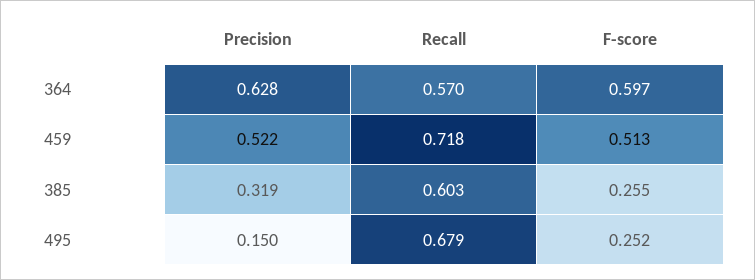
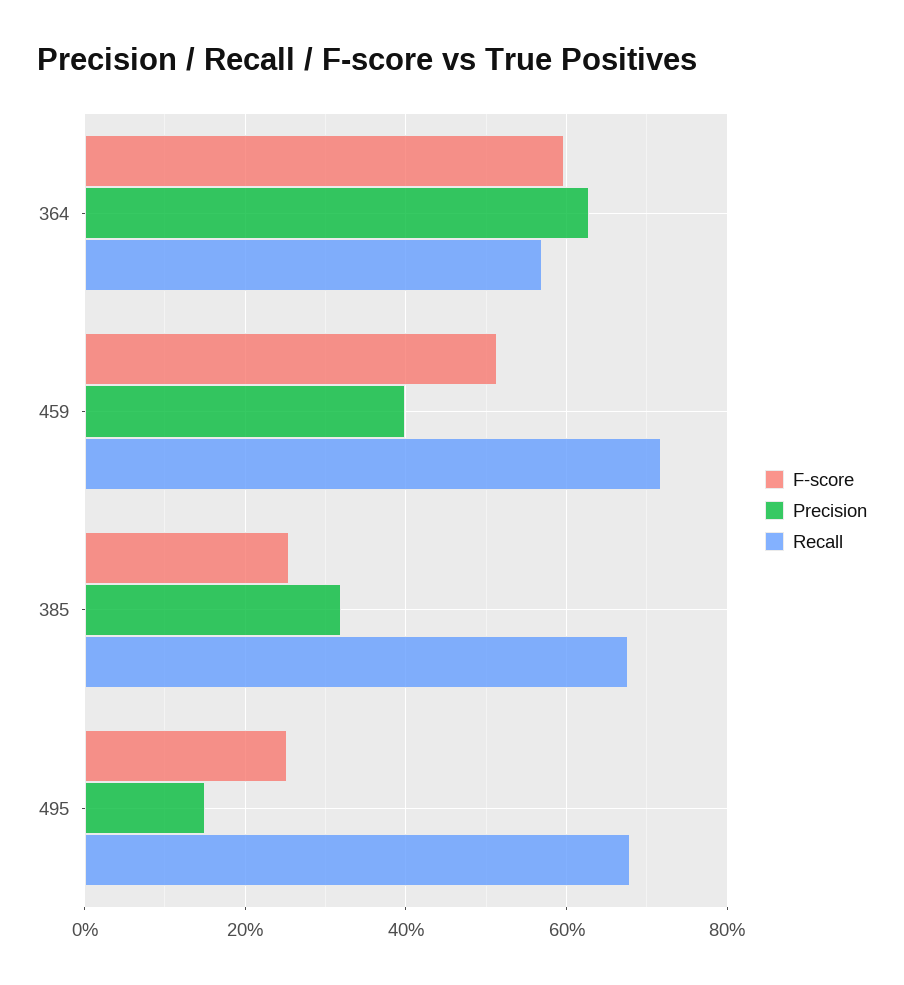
  {
    "Precision": {
      "364": 0.628,
-     "459": 0.522,
+     "459": 0.4,
      "385": 0.319,
      "495": 0.15
    },
    "Recall": {
      "364": 0.57,
      "459": 0.718,
-     "385": 0.603,
+     "385": 0.68,
      "495": 0.679
    },
    "F-score": {
      "364": 0.597,
      "459": 0.513,
      "385": 0.255,
      "495": 0.252
    }
  }

